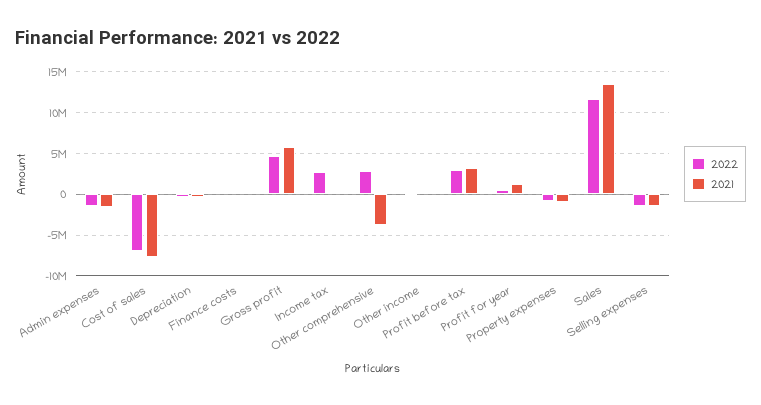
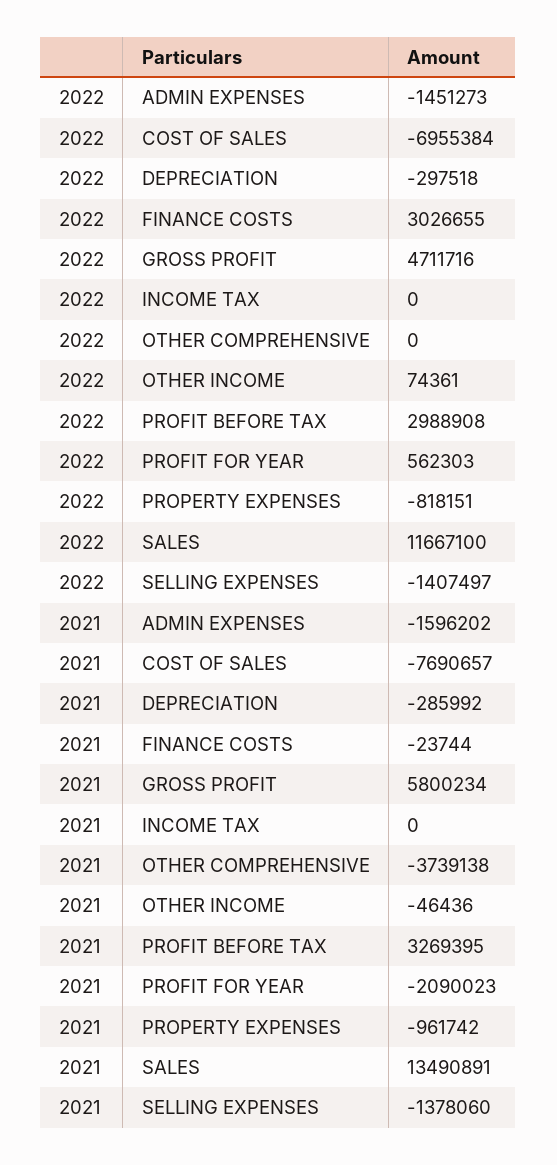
  {
    "2022": {
      "Admin expenses": -1451273,
      "Cost of sales": -6955384,
      "Depreciation": -297518,
-     "Finance costs": 0,
+     "Finance costs": 3026655,
      "Gross profit": 4711716,
-     "Income tax": 3000000,
+     "Income tax": 0,
-     "Other comprehensive": 3000000,
+     "Other comprehensive": 0,
      "Other income": 74361,
      "Profit before tax": 2988908,
      "Profit for year": 562303,
      "Property expenses": -818151,
      "Sales": 11667100,
      "Selling expenses": -1407497
    },
    "2021": {
      "Admin expenses": -1596202,
      "Cost of sales": -7690657,
      "Depreciation": -285992,
      "Finance costs": -23744,
      "Gross profit": 5800234,
      "Income tax": 0,
      "Other comprehensive": -3739138,
      "Other income": -46436,
      "Profit before tax": 3269395,
-     "Profit for year": 1000000,
+     "Profit for year": -2090023,
      "Property expenses": -961742,
      "Sales": 13490891,
      "Selling expenses": -1378060
    }
  }

